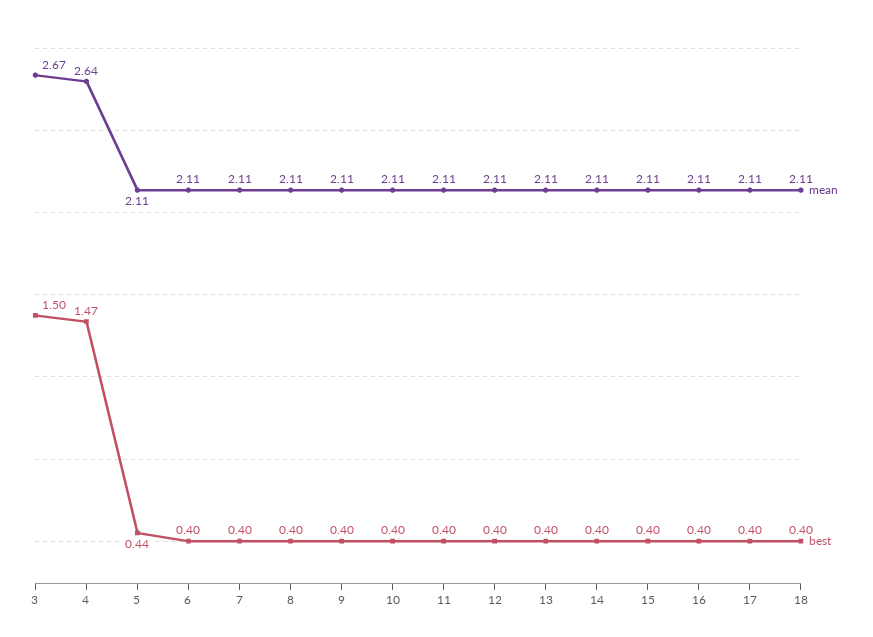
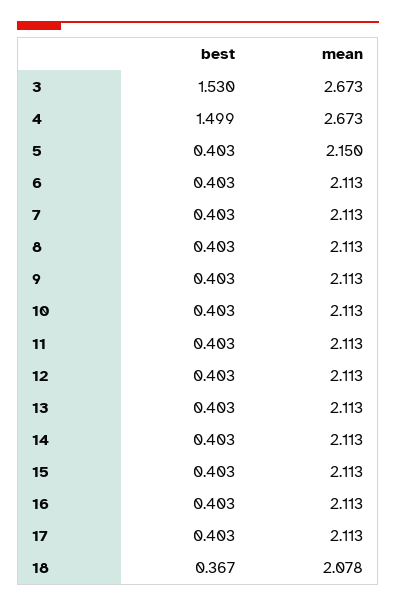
  {
    "mean": {
      "3": 2.673,
-     "4": 2.64,
+     "4": 2.673,
-     "5": 2.11,
+     "5": 2.15,
      "6": 2.113,
      "7": 2.113,
      "8": 2.113,
      "9": 2.113,
      "10": 2.113,
      "11": 2.113,
      "12": 2.113,
      "13": 2.113,
      "14": 2.113,
      "15": 2.113,
      "16": 2.113,
      "17": 2.113,
-     "18": 2.11
+     "18": 2.078
    },
    "best": {
-     "3": 1.5,
+     "3": 1.53,
-     "4": 1.47,
+     "4": 1.499,
-     "5": 0.44,
+     "5": 0.403,
      "6": 0.403,
      "7": 0.403,
      "8": 0.403,
      "9": 0.403,
      "10": 0.403,
      "11": 0.403,
      "12": 0.403,
      "13": 0.403,
      "14": 0.403,
      "15": 0.403,
      "16": 0.403,
      "17": 0.403,
-     "18": 0.4
+     "18": 0.367
    }
  }

